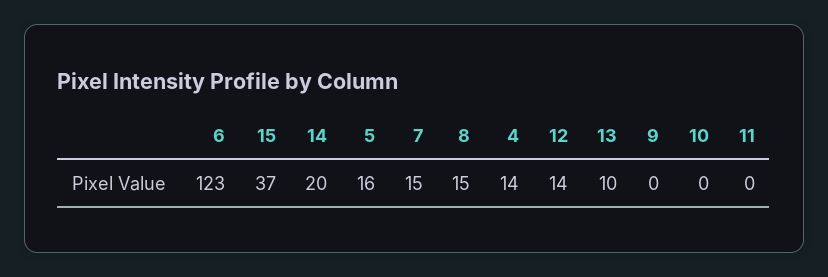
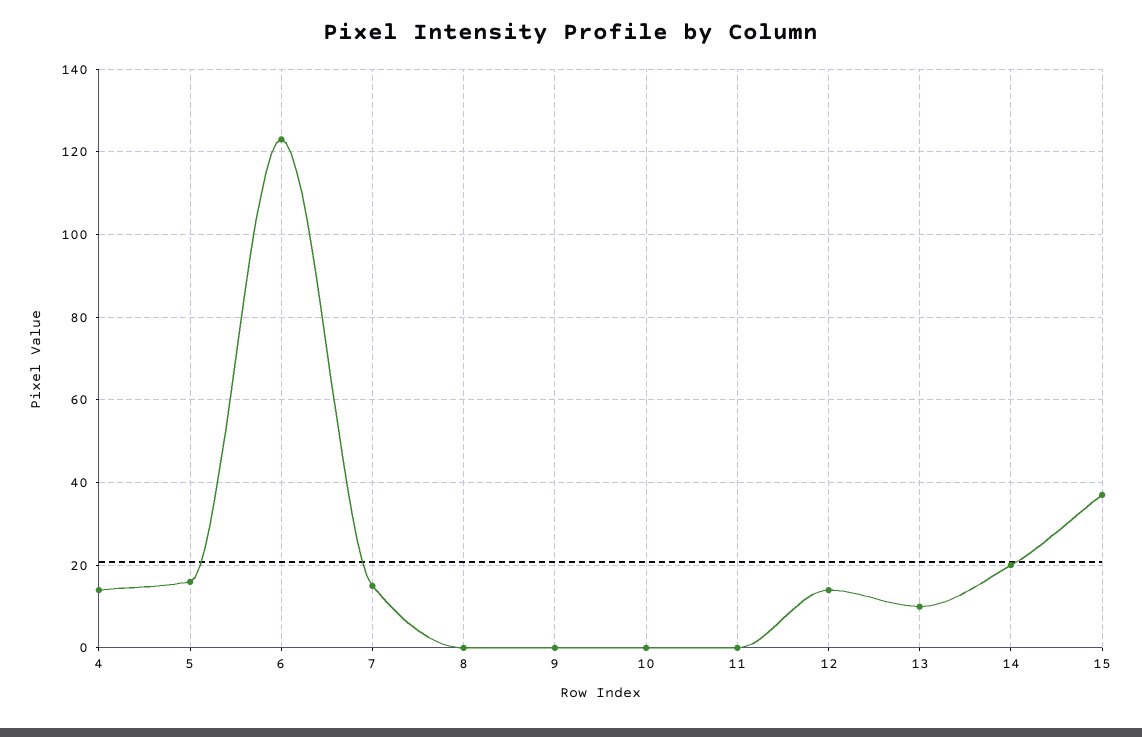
  {
    "6": 123,
    "15": 37,
    "14": 20,
    "5": 16,
    "7": 15,
-   "8": 15,
+   "8": 0,
    "4": 14,
    "12": 14,
    "13": 10,
    "9": 0,
    "10": 0,
    "11": 0
  }

